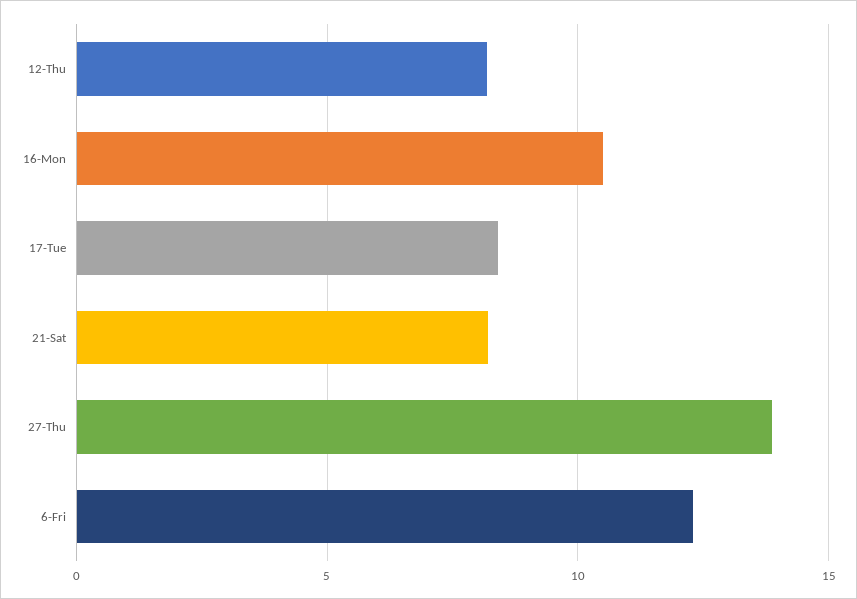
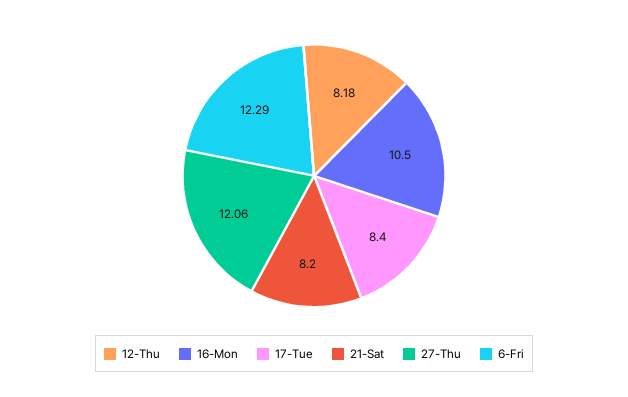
  {
    "12-Thu": 8.18,
    "16-Mon": 10.5,
    "17-Tue": 8.4,
    "21-Sat": 8.2,
-   "27-Thu": 14,
+   "27-Thu": 12.06,
    "6-Fri": 12.29
  }

